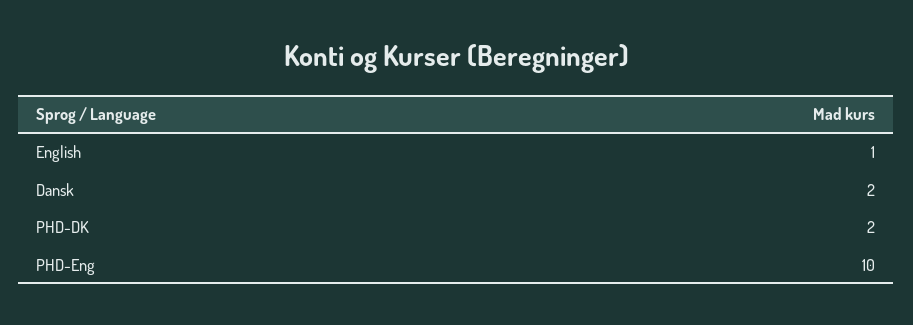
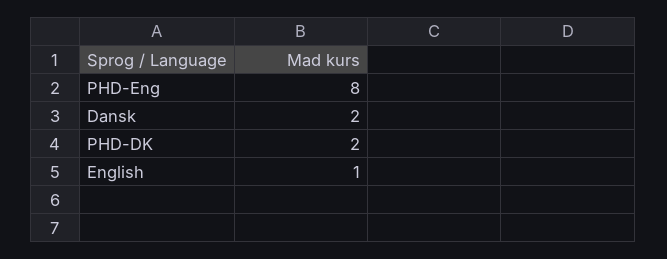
  {
    "English": 1,
    "Dansk": 2,
    "PHD-DK": 2,
-   "PHD-Eng": 10
+   "PHD-Eng": 8
  }

